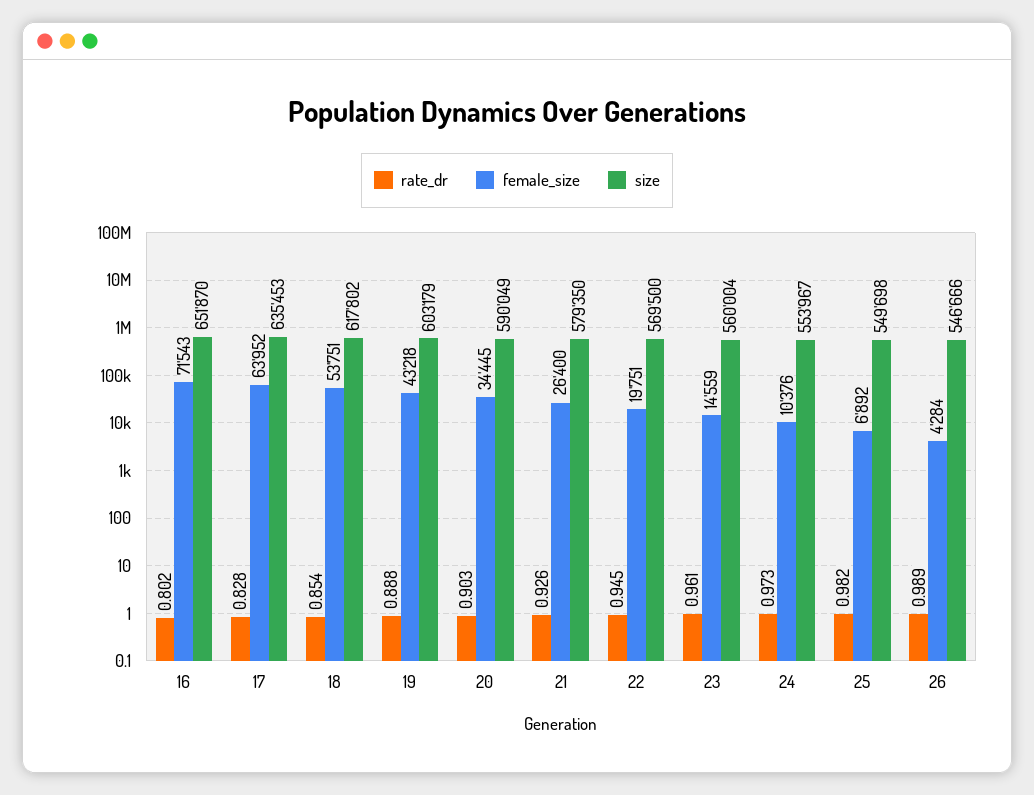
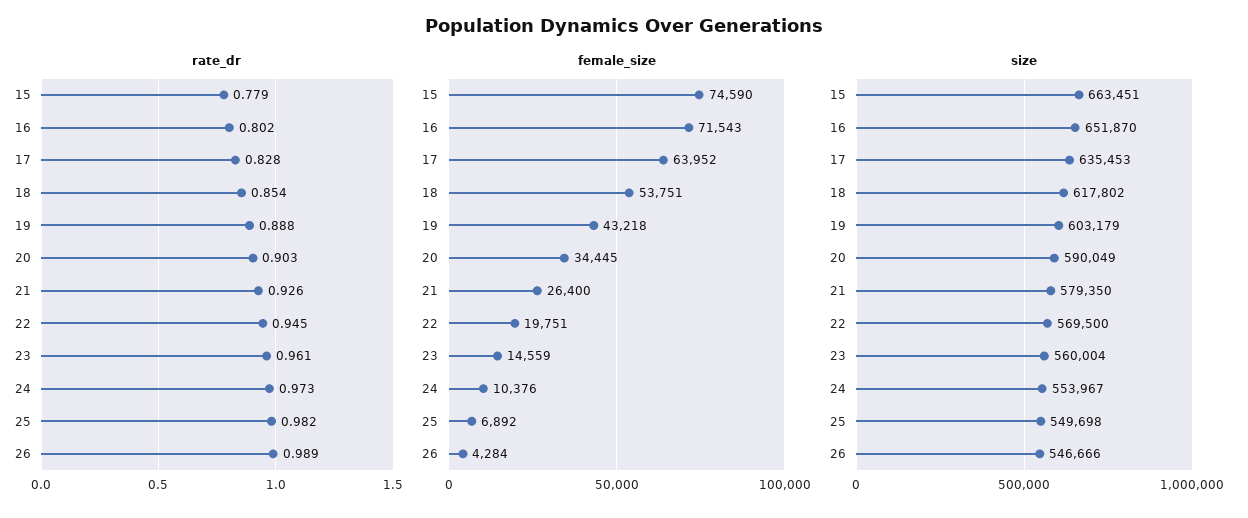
  {
    "rate_dr": {
      "16": 0.802,
      "17": 0.828,
      "18": 0.854,
      "19": 0.888,
      "20": 0.903,
      "21": 0.926,
      "22": 0.945,
      "23": 0.961,
      "24": 0.973,
      "25": 0.982,
-     "26": 0.989
+     "26": 0.989,
+     "15": 0.779
    },
    "female_size": {
      "16": 71543,
      "17": 63952,
      "18": 53751,
      "19": 43218,
      "20": 34445,
      "21": 26400,
      "22": 19751,
      "23": 14559,
      "24": 10376,
      "25": 6892,
-     "26": 4284
+     "26": 4284,
+     "15": 74590
    },
    "size": {
      "16": 651870,
      "17": 635453,
      "18": 617802,
      "19": 603179,
      "20": 590049,
      "21": 579350,
      "22": 569500,
      "23": 560004,
      "24": 553967,
      "25": 549698,
-     "26": 546666
+     "26": 546666,
+     "15": 663451
    }
  }

